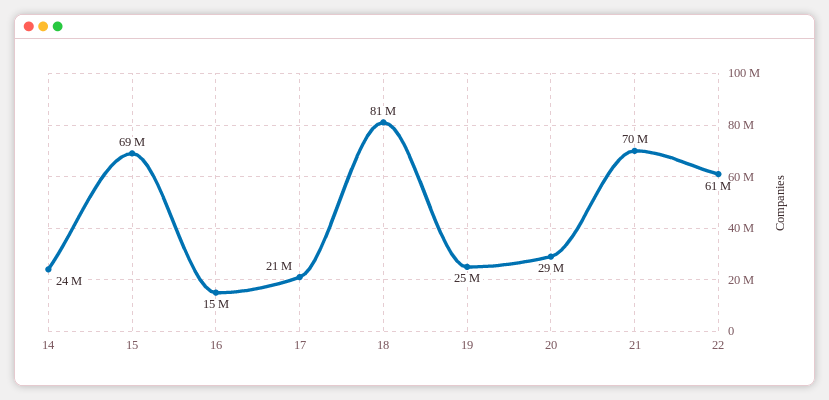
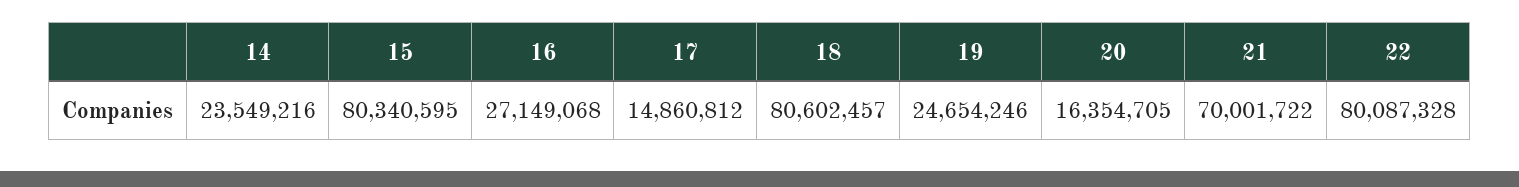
  {
    "14": 23549216,
-   "15": 69000000,
+   "15": 80340595,
-   "16": 15000000,
+   "16": 27149068,
-   "17": 21000000,
+   "17": 14860812,
    "18": 80602457,
    "19": 24654246,
-   "20": 29000000,
+   "20": 16354705,
    "21": 70001722,
-   "22": 61000000
+   "22": 80087328
  }

